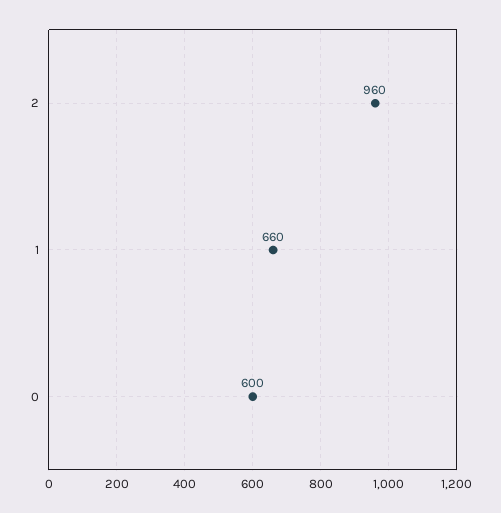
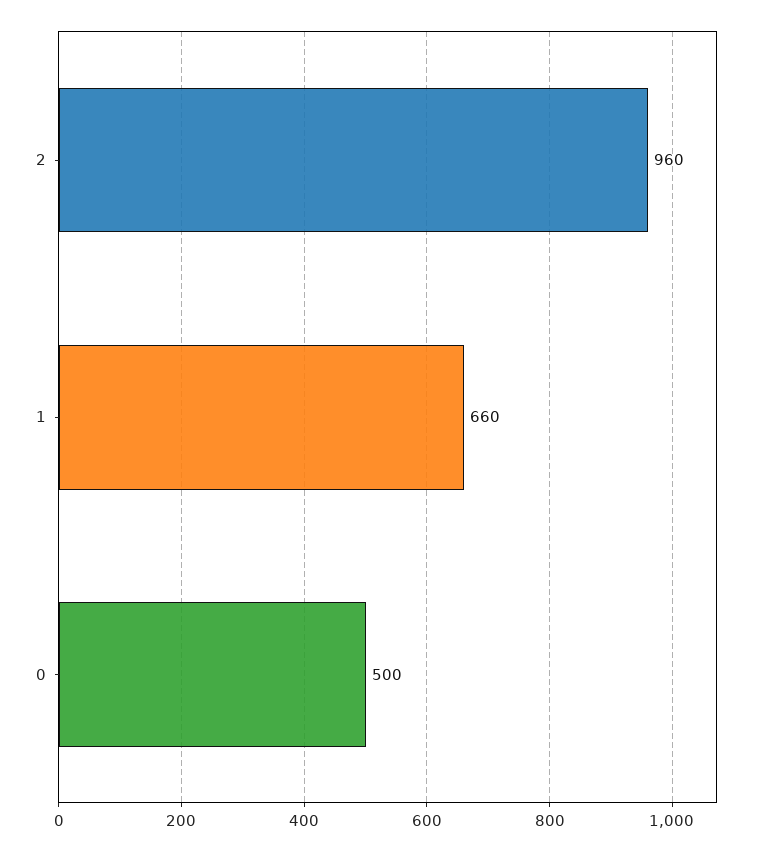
  {
    "2": 960,
    "1": 660,
-   "0": 600
+   "0": 500
  }

